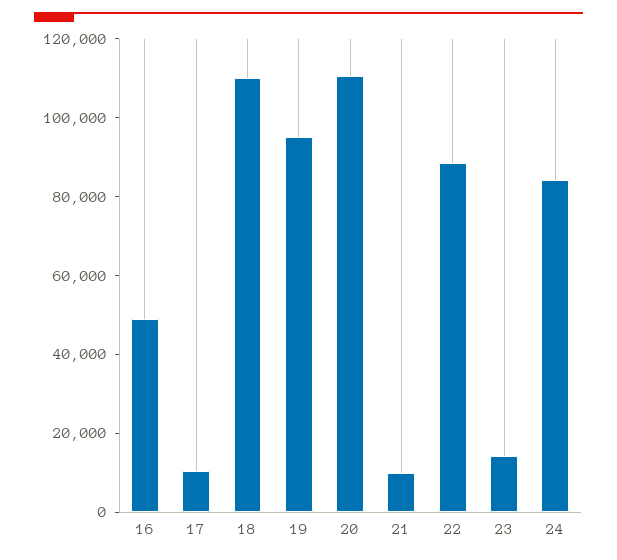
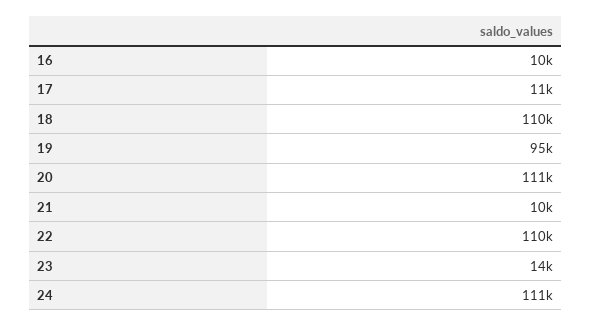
  {
-   "16": 50000,
+   "16": 10000,
    "17": 11000,
    "18": 110000,
    "19": 95000,
    "20": 111000,
    "21": 10000,
-   "22": 90000,
+   "22": 110000,
    "23": 14000,
-   "24": 85000
+   "24": 111000
  }

